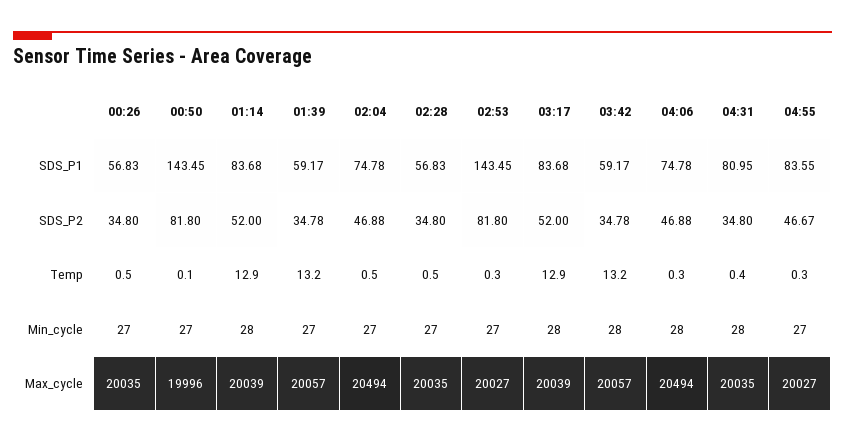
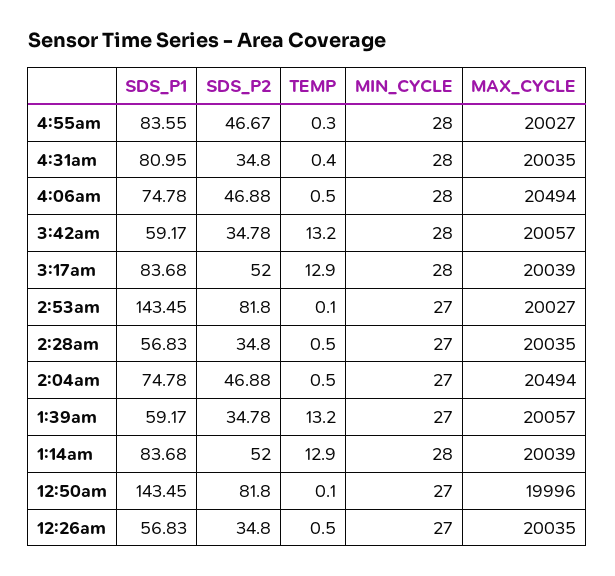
  {
    "00:26": {
      "SDS_P1": 56.83,
      "SDS_P2": 34.8,
      "Temp": 0.5,
      "Min_cycle": 27,
      "Max_cycle": 20035
    },
    "00:50": {
      "SDS_P1": 143.45,
      "SDS_P2": 81.8,
      "Temp": 0.1,
      "Min_cycle": 27,
      "Max_cycle": 19996
    },
    "01:14": {
      "SDS_P1": 83.68,
      "SDS_P2": 52,
      "Temp": 12.9,
      "Min_cycle": 28,
      "Max_cycle": 20039
    },
    "01:39": {
      "SDS_P1": 59.17,
      "SDS_P2": 34.78,
      "Temp": 13.2,
      "Min_cycle": 27,
      "Max_cycle": 20057
    },
    "02:04": {
      "SDS_P1": 74.78,
      "SDS_P2": 46.88,
      "Temp": 0.5,
      "Min_cycle": 27,
      "Max_cycle": 20494
    },
    "02:28": {
      "SDS_P1": 56.83,
      "SDS_P2": 34.8,
      "Temp": 0.5,
      "Min_cycle": 27,
      "Max_cycle": 20035
    },
    "02:53": {
      "SDS_P1": 143.45,
      "SDS_P2": 81.8,
-     "Temp": 0.3,
+     "Temp": 0.1,
      "Min_cycle": 27,
      "Max_cycle": 20027
    },
    "03:17": {
      "SDS_P1": 83.68,
      "SDS_P2": 52,
      "Temp": 12.9,
      "Min_cycle": 28,
      "Max_cycle": 20039
    },
    "03:42": {
      "SDS_P1": 59.17,
      "SDS_P2": 34.78,
      "Temp": 13.2,
      "Min_cycle": 28,
      "Max_cycle": 20057
    },
    "04:06": {
      "SDS_P1": 74.78,
      "SDS_P2": 46.88,
-     "Temp": 0.3,
+     "Temp": 0.5,
      "Min_cycle": 28,
      "Max_cycle": 20494
    },
    "04:31": {
      "SDS_P1": 80.95,
      "SDS_P2": 34.8,
      "Temp": 0.4,
      "Min_cycle": 28,
      "Max_cycle": 20035
    },
    "04:55": {
      "SDS_P1": 83.55,
      "SDS_P2": 46.67,
      "Temp": 0.3,
-     "Min_cycle": 27,
+     "Min_cycle": 28,
      "Max_cycle": 20027
    }
  }

